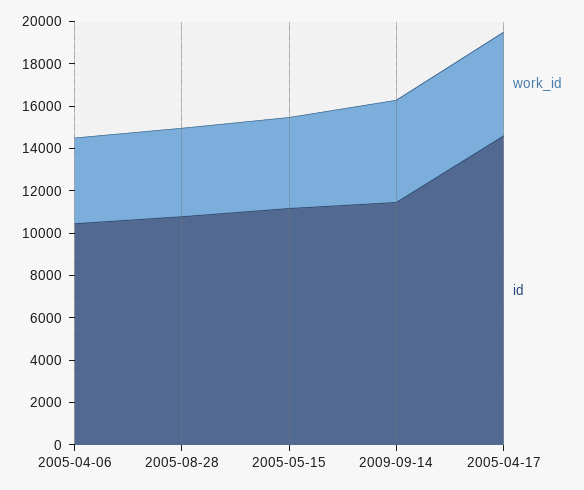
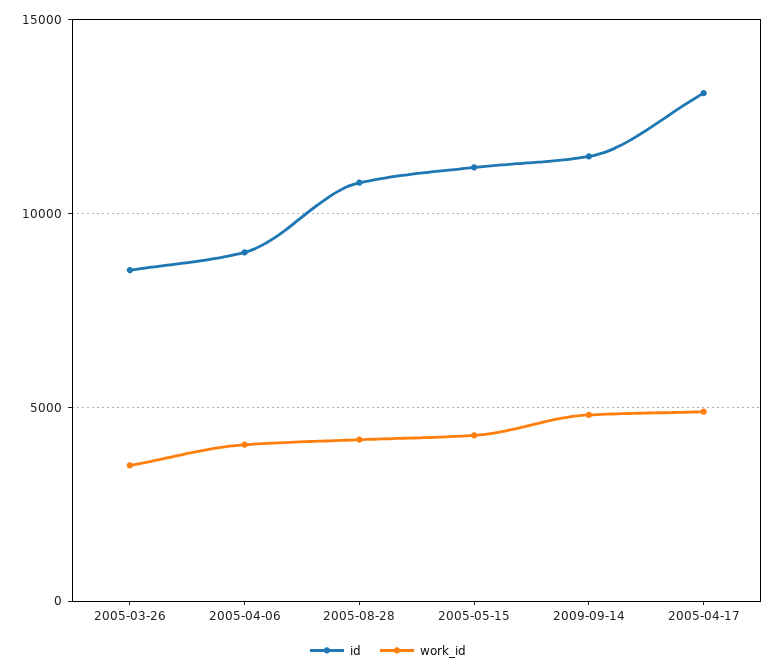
  {
    "work_id": {
      "2005-04-06": 4000,
      "2005-08-28": 4000,
      "2005-05-15": 4500,
      "2009-09-14": 5000,
-     "2005-04-17": 5000
+     "2005-04-17": 5000,
+     "2005-03-26": 3500
    },
    "id": {
-     "2005-04-06": 10500,
+     "2005-04-06": 9000,
      "2005-08-28": 11000,
      "2005-05-15": 11000,
      "2009-09-14": 11500,
-     "2005-04-17": 14500
+     "2005-04-17": 13000,
+     "2005-03-26": 8500
    }
  }

